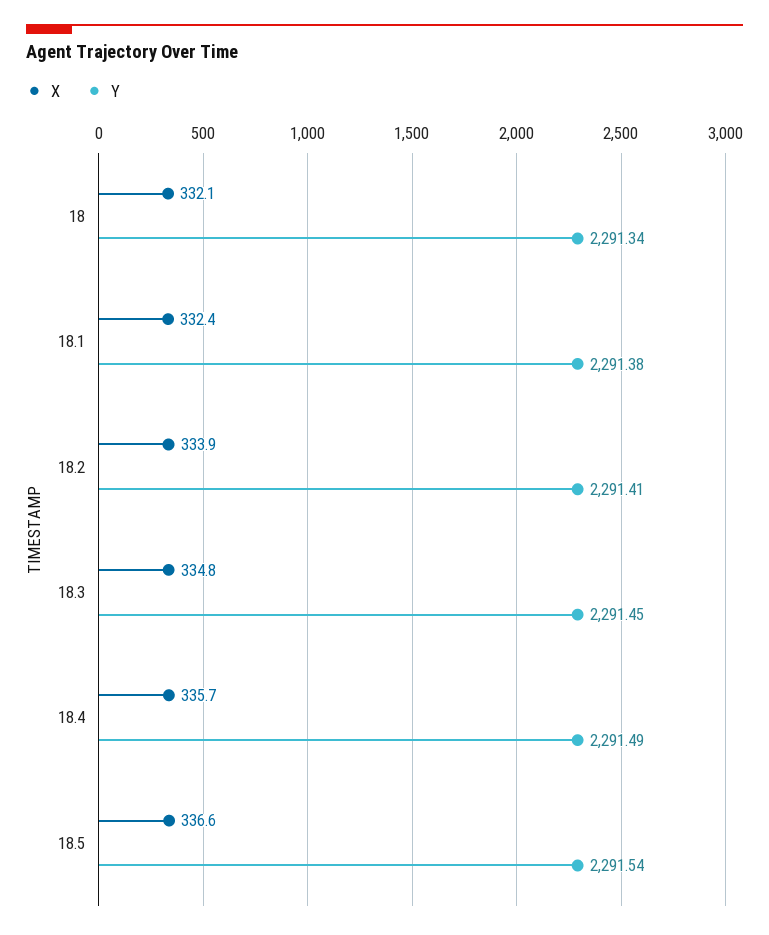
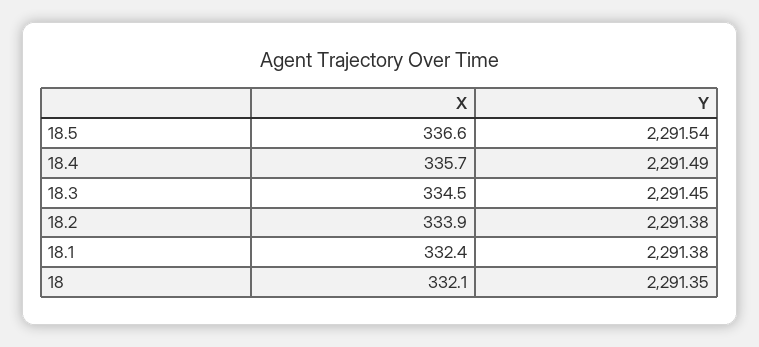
  {
    "X": {
      "18": 332.1,
      "18.1": 332.4,
      "18.2": 333.9,
-     "18.3": 334.8,
+     "18.3": 334.5,
      "18.4": 335.7,
      "18.5": 336.6
    },
    "Y": {
-     "18": 2291.34,
+     "18": 2291.35,
      "18.1": 2291.38,
-     "18.2": 2291.41,
+     "18.2": 2291.38,
      "18.3": 2291.45,
      "18.4": 2291.49,
      "18.5": 2291.54
    }
  }

